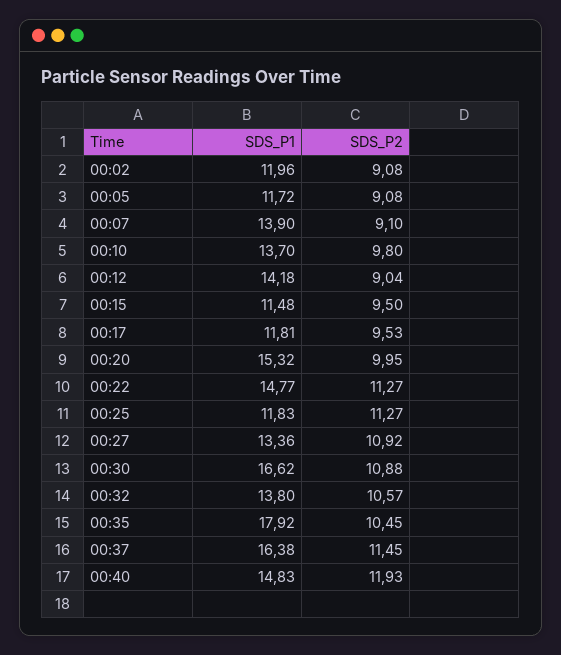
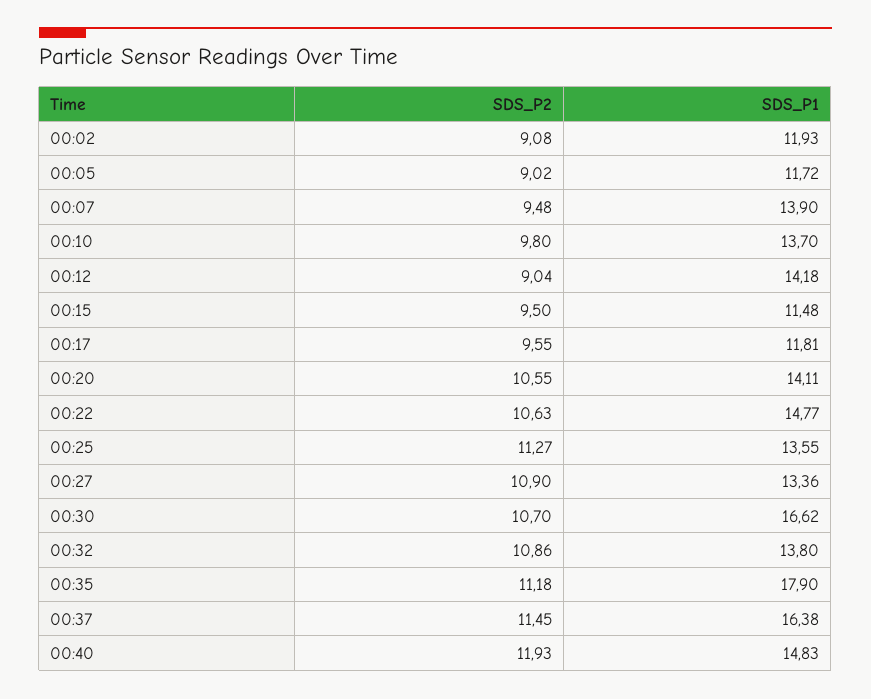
  {
    "SDS_P1": {
-     "00:02": 11.96,
+     "00:02": 11.93,
      "00:05": 11.72,
      "00:07": 13.9,
      "00:10": 13.7,
      "00:12": 14.18,
      "00:15": 11.48,
      "00:17": 11.81,
-     "00:20": 15.32,
+     "00:20": 14.11,
      "00:22": 14.77,
-     "00:25": 11.83,
+     "00:25": 13.55,
      "00:27": 13.36,
      "00:30": 16.62,
      "00:32": 13.8,
-     "00:35": 17.92,
+     "00:35": 17.9,
      "00:37": 16.38,
      "00:40": 14.83
    },
    "SDS_P2": {
      "00:02": 9.08,
-     "00:05": 9.08,
+     "00:05": 9.02,
-     "00:07": 9.1,
+     "00:07": 9.48,
      "00:10": 9.8,
      "00:12": 9.04,
      "00:15": 9.5,
-     "00:17": 9.53,
+     "00:17": 9.55,
-     "00:20": 9.95,
+     "00:20": 10.55,
-     "00:22": 11.27,
+     "00:22": 10.63,
      "00:25": 11.27,
-     "00:27": 10.92,
+     "00:27": 10.9,
-     "00:30": 10.88,
+     "00:30": 10.7,
-     "00:32": 10.57,
+     "00:32": 10.86,
-     "00:35": 10.45,
+     "00:35": 11.18,
      "00:37": 11.45,
      "00:40": 11.93
    }
  }

